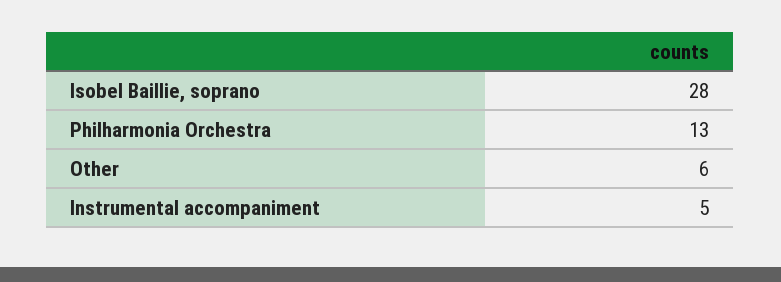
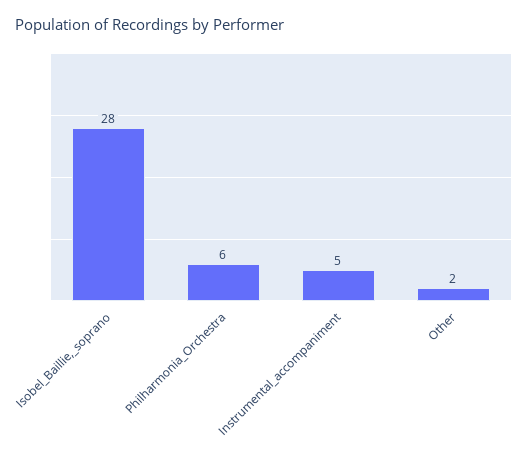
  {
    "Isobel Baillie, soprano": 28,
-   "Philharmonia Orchestra": 13,
+   "Philharmonia Orchestra": 6,
-   "Other": 6,
+   "Other": 2,
    "Instrumental accompaniment": 5
  }

